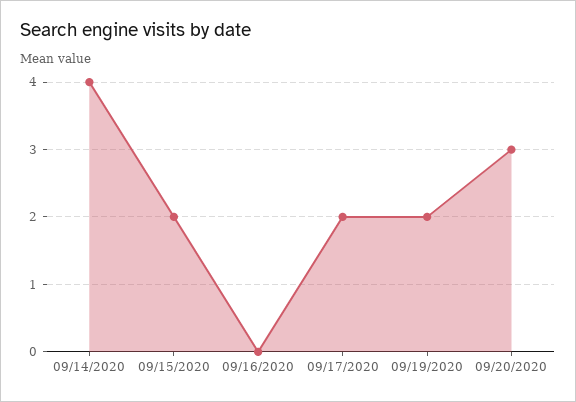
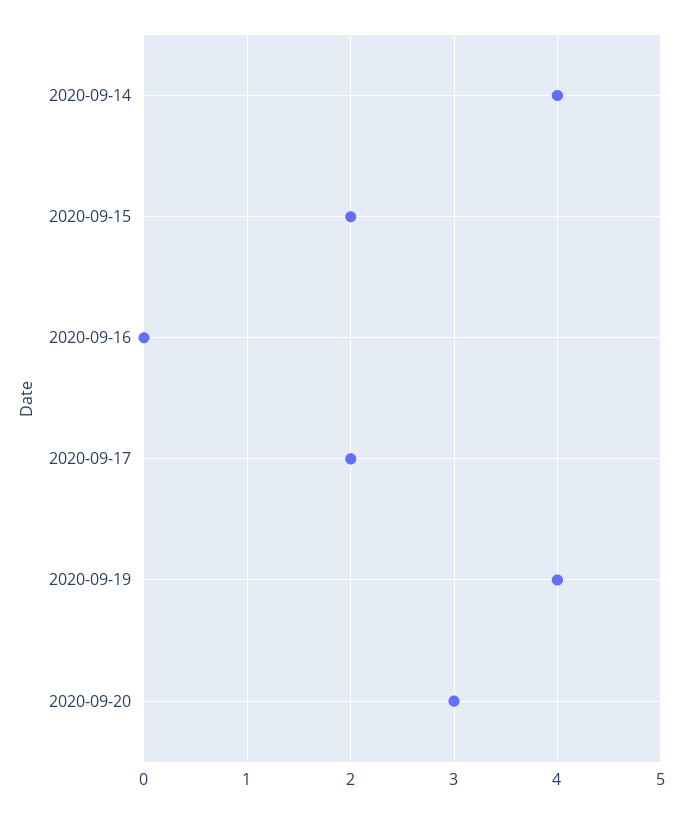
  {
    "09/14/2020": 4,
    "09/15/2020": 2,
    "09/16/2020": 0,
    "09/17/2020": 2,
-   "09/19/2020": 2,
+   "09/19/2020": 4,
    "09/20/2020": 3
  }

